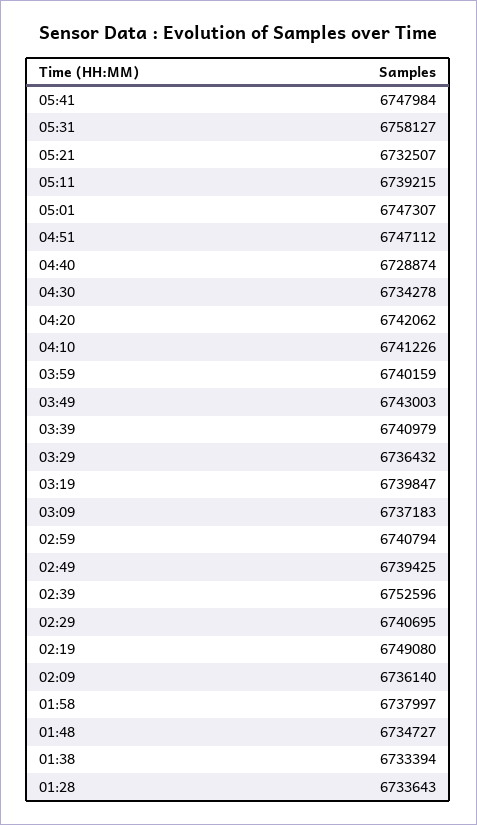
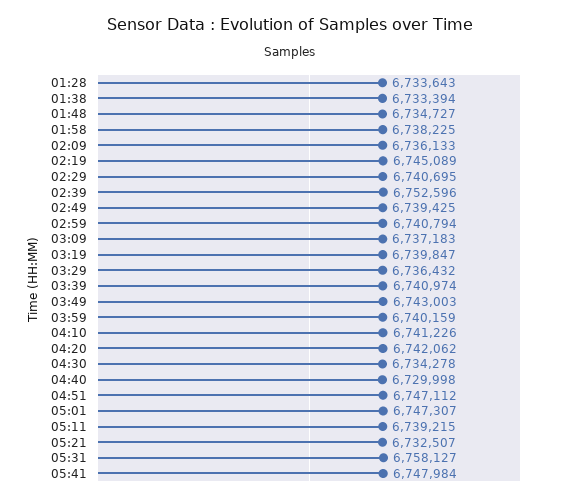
  {
    "05:41": 6747984,
    "05:31": 6758127,
    "05:21": 6732507,
    "05:11": 6739215,
    "05:01": 6747307,
    "04:51": 6747112,
-   "04:40": 6728874,
+   "04:40": 6729998,
    "04:30": 6734278,
    "04:20": 6742062,
    "04:10": 6741226,
    "03:59": 6740159,
    "03:49": 6743003,
-   "03:39": 6740979,
+   "03:39": 6740974,
    "03:29": 6736432,
    "03:19": 6739847,
    "03:09": 6737183,
    "02:59": 6740794,
    "02:49": 6739425,
    "02:39": 6752596,
    "02:29": 6740695,
-   "02:19": 6749080,
+   "02:19": 6745089,
-   "02:09": 6736140,
+   "02:09": 6736133,
-   "01:58": 6737997,
+   "01:58": 6738225,
    "01:48": 6734727,
    "01:38": 6733394,
    "01:28": 6733643
  }

